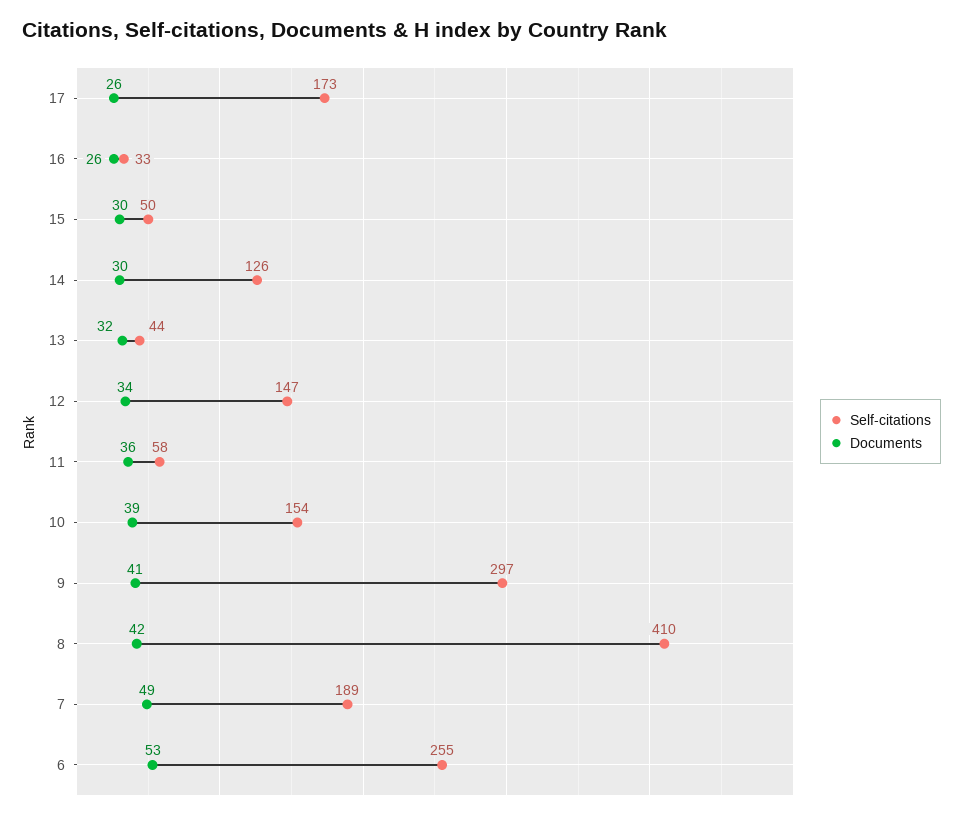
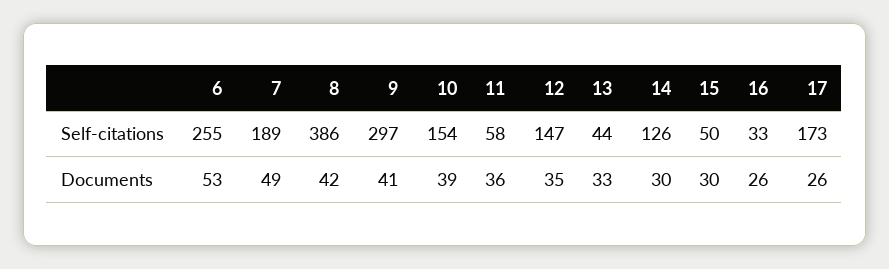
  {
    "Self-citations": {
      "17": 173,
      "16": 33,
      "15": 50,
      "14": 126,
      "13": 44,
      "12": 147,
      "11": 58,
      "10": 154,
      "9": 297,
-     "8": 410,
+     "8": 386,
      "7": 189,
      "6": 255
    },
    "Documents": {
      "17": 26,
      "16": 26,
      "15": 30,
      "14": 30,
-     "13": 32,
+     "13": 33,
-     "12": 34,
+     "12": 35,
      "11": 36,
      "10": 39,
      "9": 41,
      "8": 42,
      "7": 49,
      "6": 53
    }
  }

